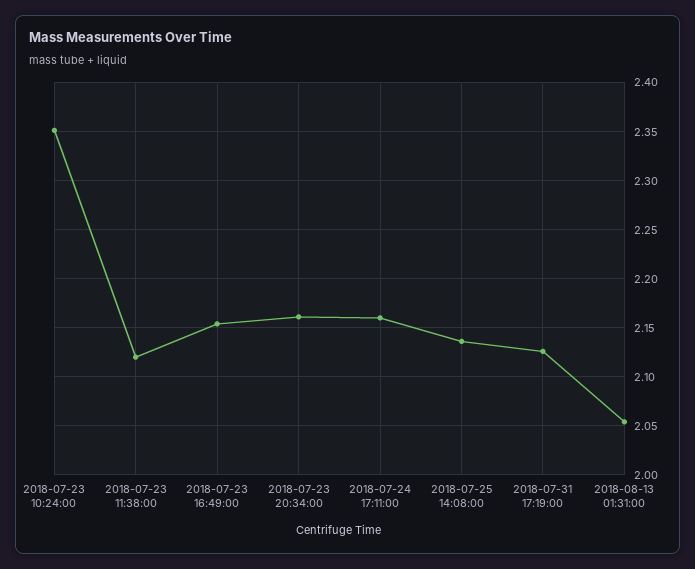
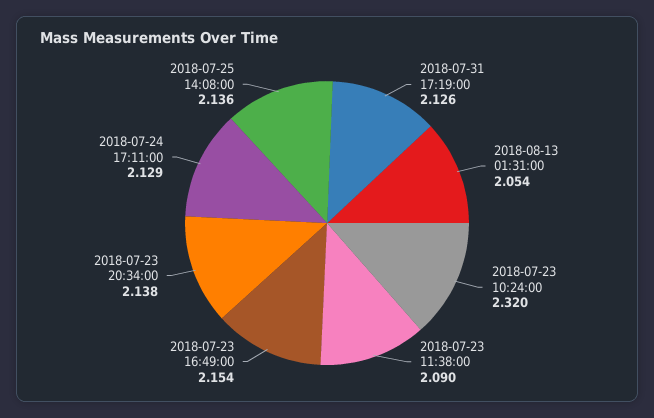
  {
-   "2018-07-23 10:24:00": 2.35,
+   "2018-07-23 10:24:00": 2.32,
-   "2018-07-23 11:38:00": 2.12,
+   "2018-07-23 11:38:00": 2.09,
    "2018-07-23 16:49:00": 2.154,
-   "2018-07-23 20:34:00": 2.16,
+   "2018-07-23 20:34:00": 2.138,
-   "2018-07-24 17:11:00": 2.16,
+   "2018-07-24 17:11:00": 2.129,
    "2018-07-25 14:08:00": 2.136,
    "2018-07-31 17:19:00": 2.126,
    "2018-08-13 01:31:00": 2.054
  }

